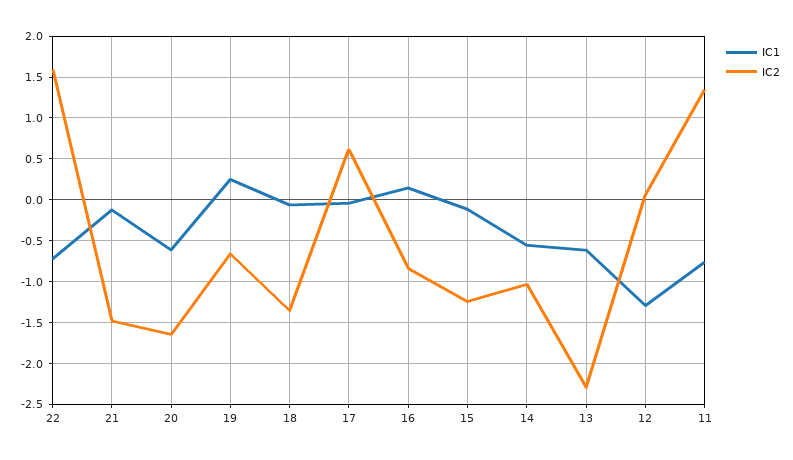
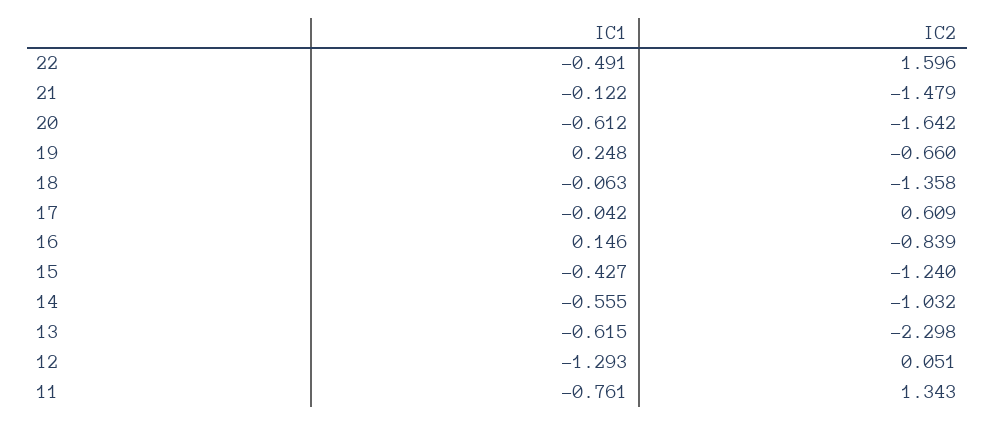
  {
    "IC1": {
-     "22": -0.7,
+     "22": -0.491,
      "21": -0.122,
      "20": -0.612,
      "19": 0.248,
      "18": -0.063,
      "17": -0.042,
      "16": 0.146,
-     "15": -0.1,
+     "15": -0.427,
      "14": -0.555,
      "13": -0.615,
      "12": -1.293,
      "11": -0.761
    },
    "IC2": {
      "22": 1.596,
      "21": -1.479,
      "20": -1.642,
      "19": -0.66,
      "18": -1.358,
      "17": 0.609,
      "16": -0.839,
      "15": -1.24,
      "14": -1.032,
      "13": -2.298,
      "12": 0.051,
      "11": 1.343
    }
  }

